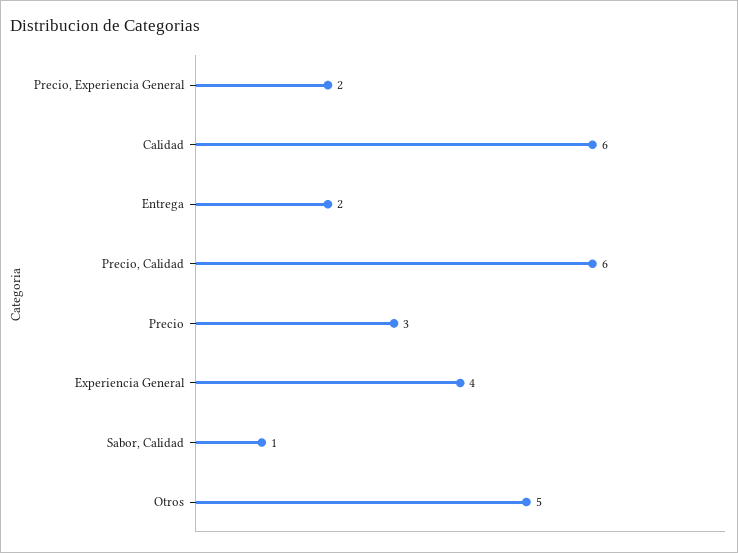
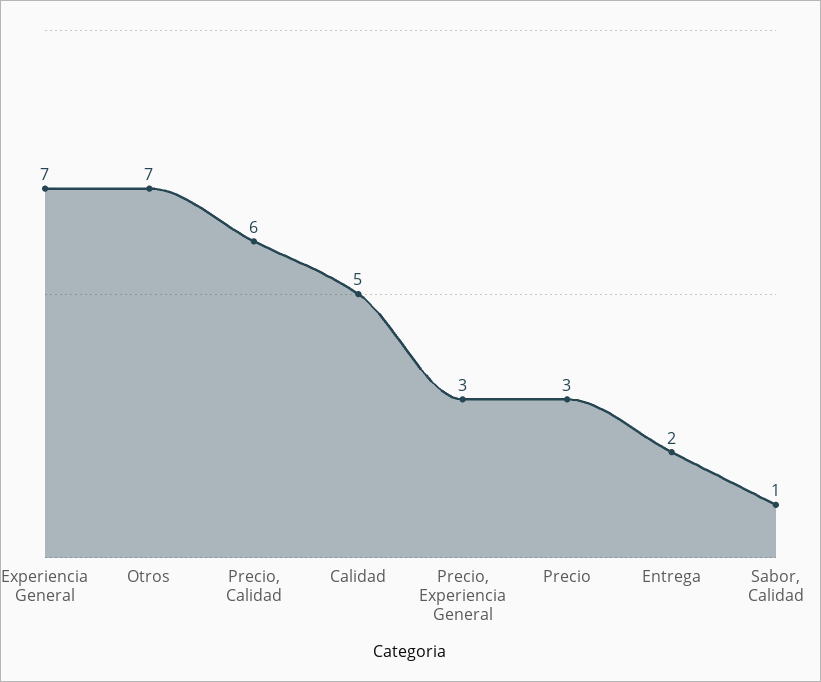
  {
-   "Precio, Experiencia General": 2,
+   "Precio, Experiencia General": 3,
-   "Calidad": 6,
+   "Calidad": 5,
    "Entrega": 2,
    "Precio, Calidad": 6,
    "Precio": 3,
-   "Experiencia General": 4,
+   "Experiencia General": 7,
    "Sabor, Calidad": 1,
-   "Otros": 5
+   "Otros": 7
  }

